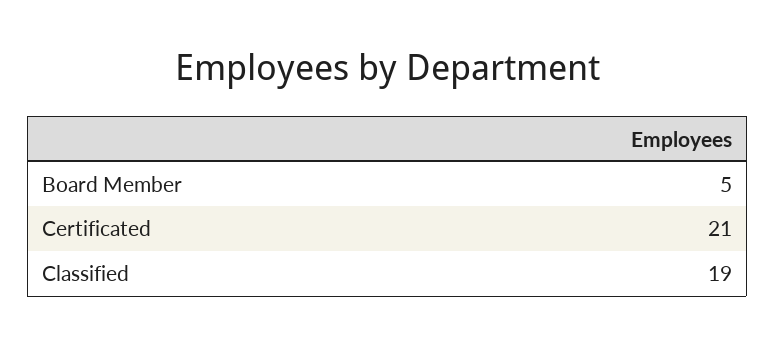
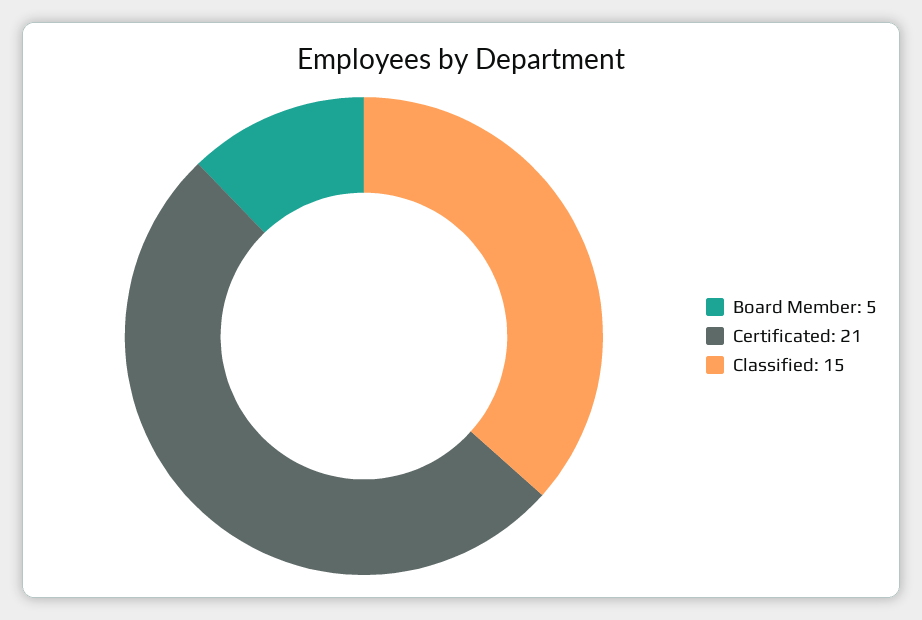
  {
    "Board Member": 5,
    "Certificated": 21,
-   "Classified": 19
+   "Classified": 15
  }

